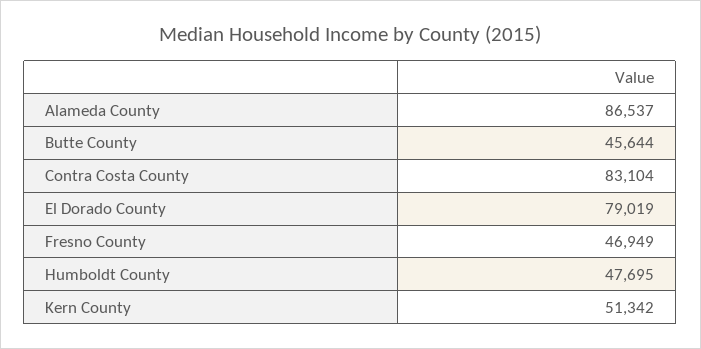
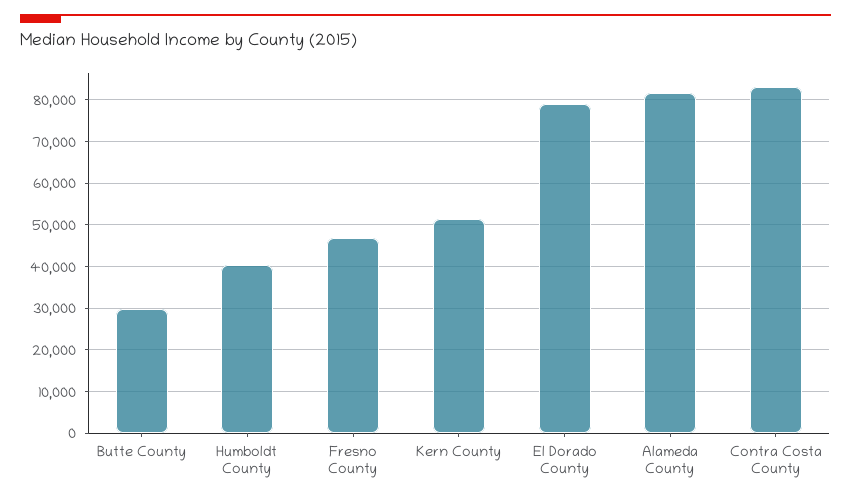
  {
-   "Alameda County": 86537,
+   "Alameda County": 82000,
-   "Butte County": 45644,
+   "Butte County": 30000,
    "Contra Costa County": 83104,
    "El Dorado County": 79019,
    "Fresno County": 46949,
-   "Humboldt County": 47695,
+   "Humboldt County": 40000,
    "Kern County": 51342
  }

